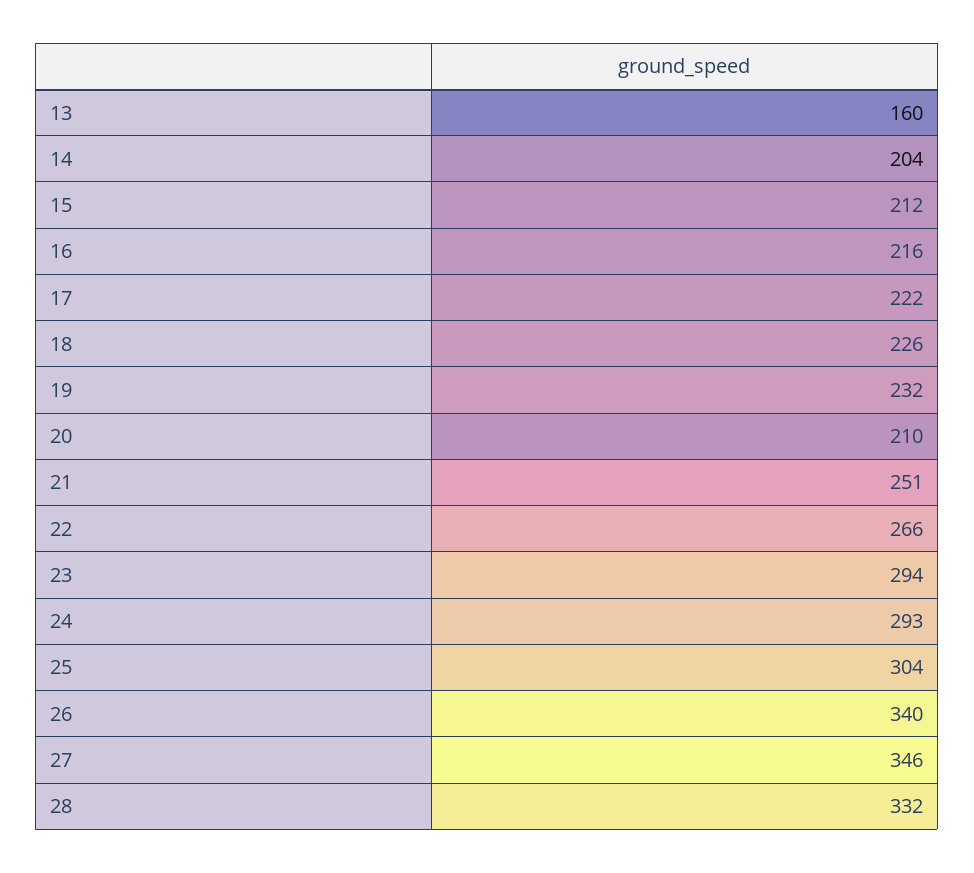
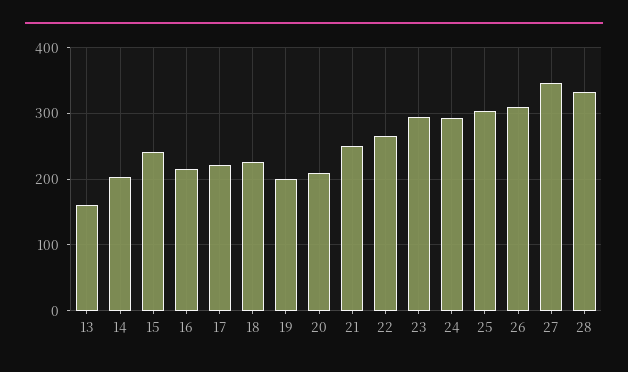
  {
    "13": 160,
    "14": 204,
-   "15": 212,
+   "15": 240,
    "16": 216,
    "17": 222,
    "18": 226,
-   "19": 232,
+   "19": 200,
    "20": 210,
    "21": 251,
    "22": 266,
    "23": 294,
    "24": 293,
    "25": 304,
-   "26": 340,
+   "26": 310,
    "27": 346,
    "28": 332
  }

